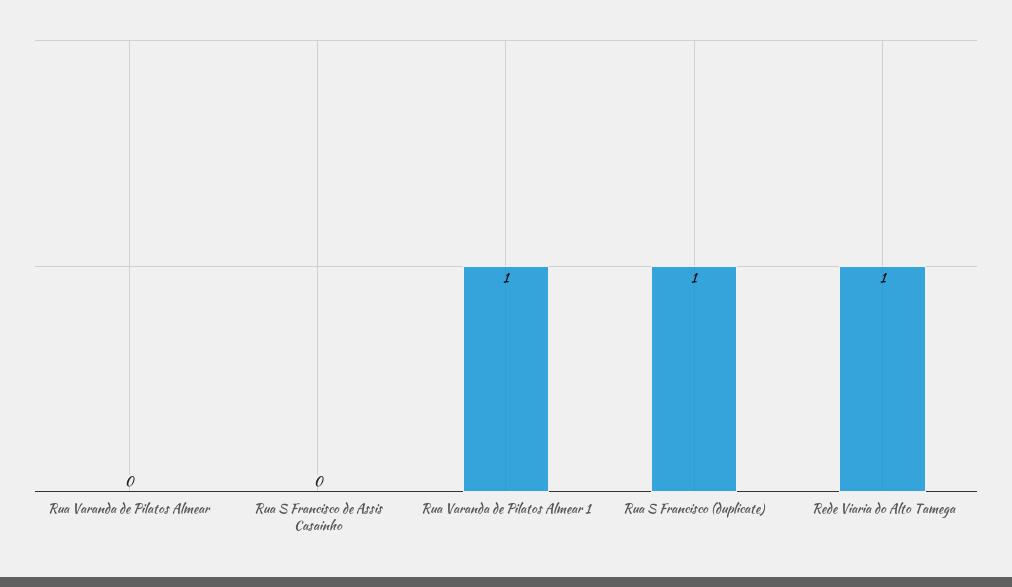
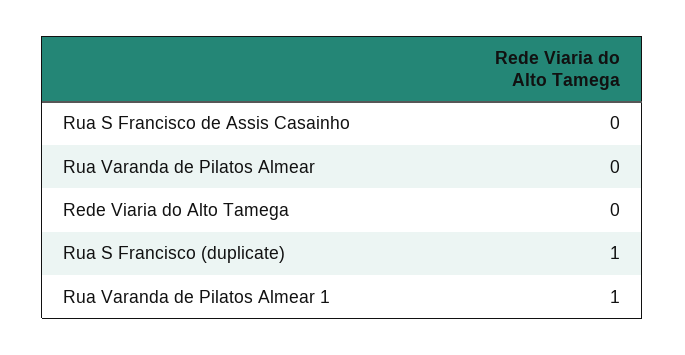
  {
    "Rua Varanda de Pilatos Almear": 0,
    "Rua S Francisco de Assis Casainho": 0,
    "Rua Varanda de Pilatos Almear 1": 1,
    "Rua S Francisco (duplicate)": 1,
-   "Rede Viaria do Alto Tamega": 1
+   "Rede Viaria do Alto Tamega": 0
  }

